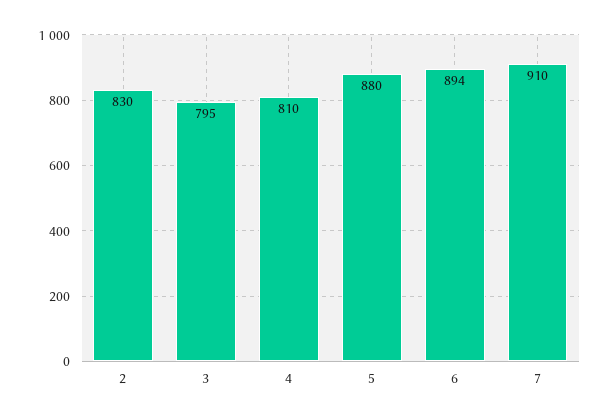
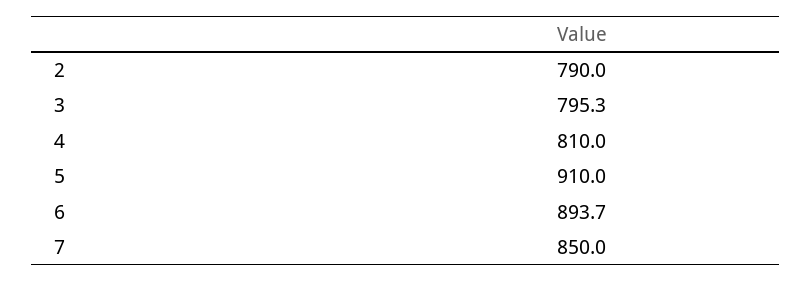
  {
-   "2": 830,
+   "2": 790,
    "3": 795.3,
    "4": 810,
-   "5": 880,
+   "5": 910,
    "6": 893.7,
-   "7": 910
+   "7": 850
  }

